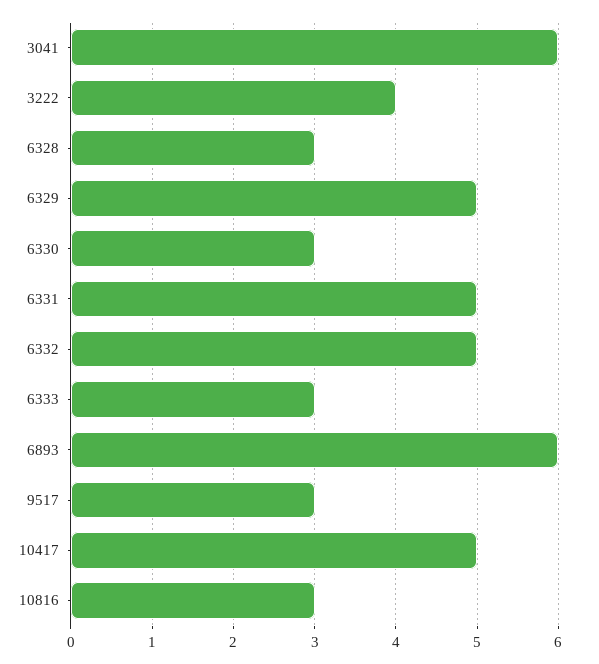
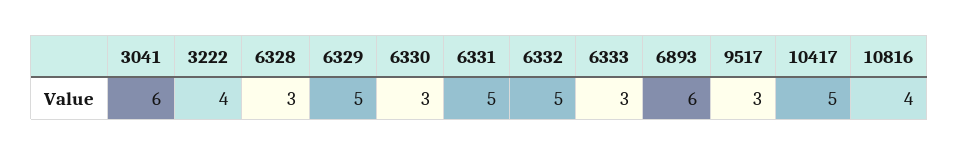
  {
    "3041": 6,
    "3222": 4,
    "6328": 3,
    "6329": 5,
    "6330": 3,
    "6331": 5,
    "6332": 5,
    "6333": 3,
    "6893": 6,
    "9517": 3,
    "10417": 5,
-   "10816": 3
+   "10816": 4
  }

